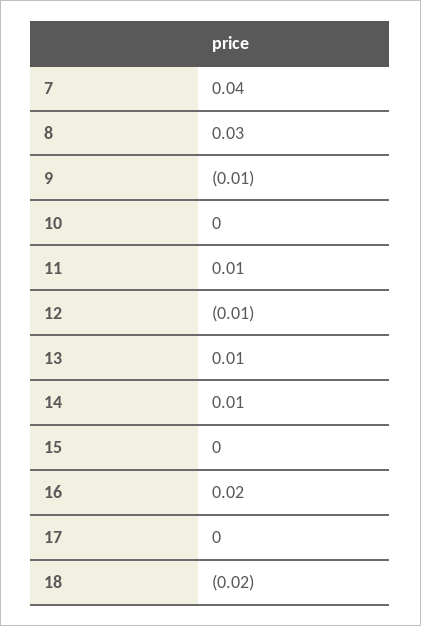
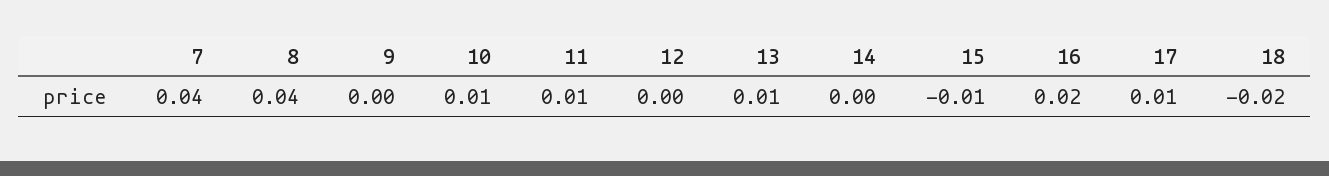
  {
    "7": 0.04,
-   "8": 0.03,
+   "8": 0.04,
-   "9": -0.01,
+   "9": 0,
-   "10": 0,
+   "10": 0.01,
    "11": 0.01,
-   "12": -0.01,
+   "12": 0,
    "13": 0.01,
-   "14": 0.01,
+   "14": 0,
-   "15": 0,
+   "15": -0.01,
    "16": 0.02,
-   "17": 0,
+   "17": 0.01,
    "18": -0.02
  }

